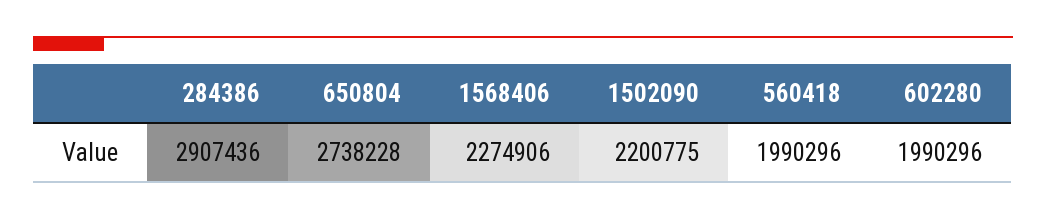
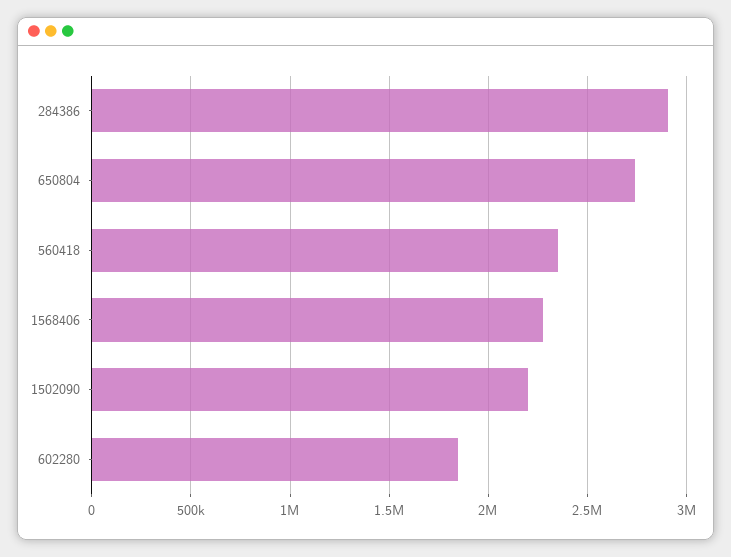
  {
    "284386": 2907436,
    "650804": 2738228,
    "1568406": 2274906,
    "1502090": 2200775,
-   "560418": 1990296,
+   "560418": 2350000,
-   "602280": 1990296
+   "602280": 1850000
  }

